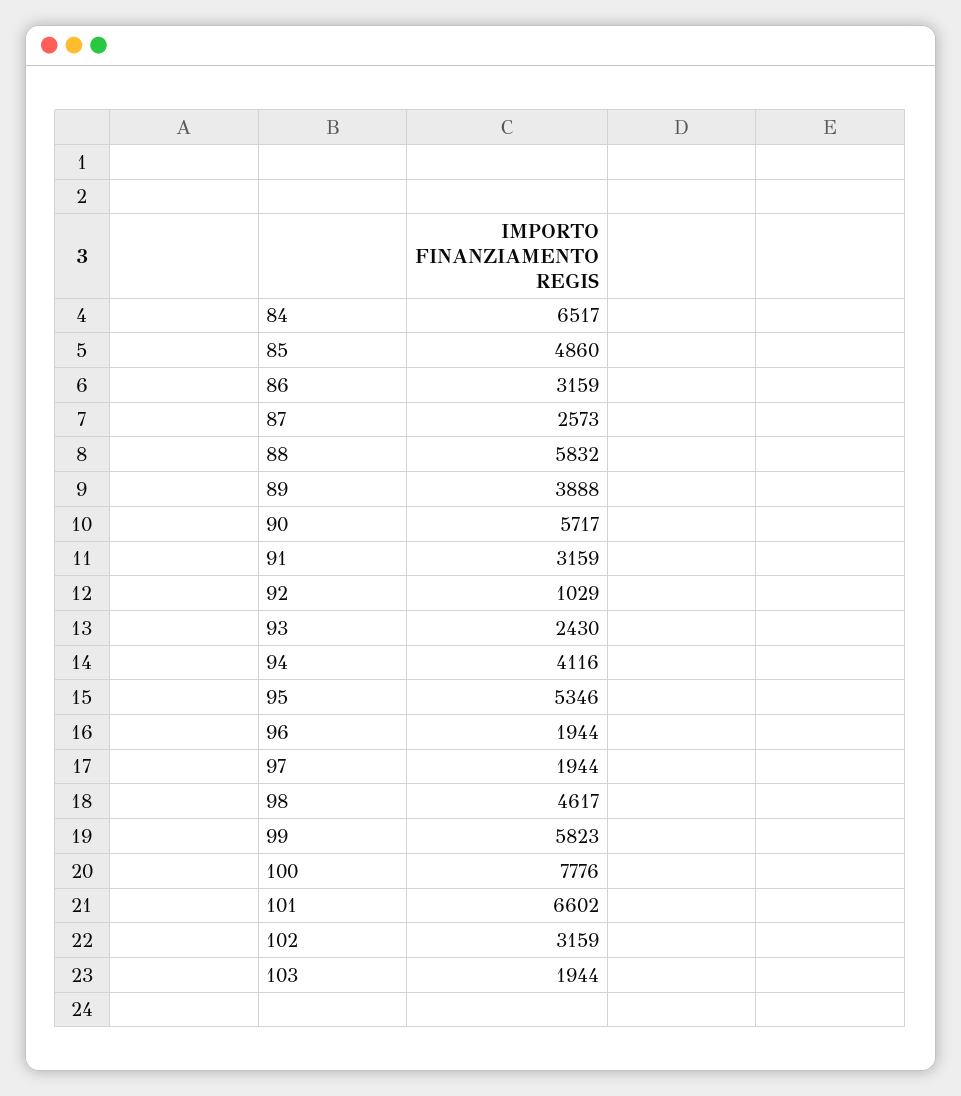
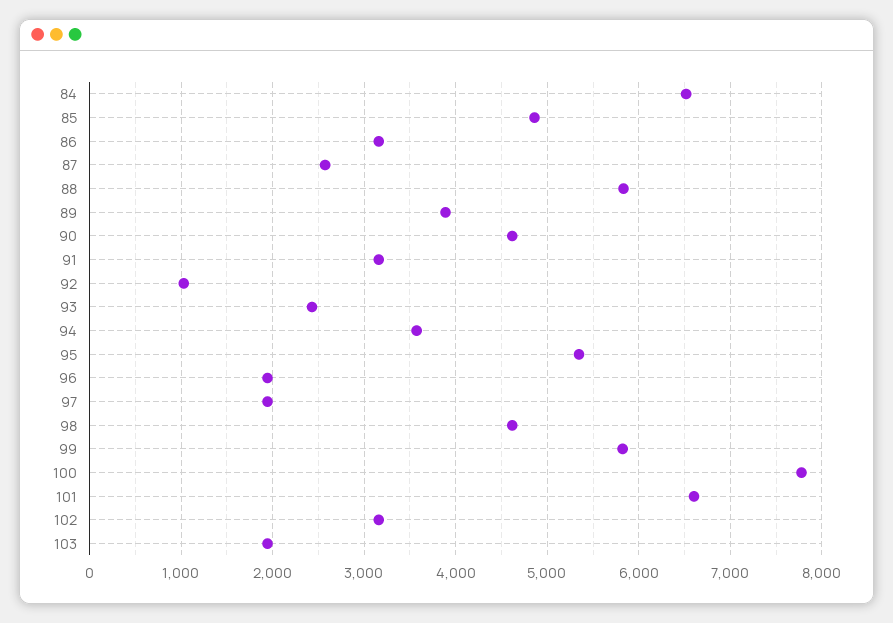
  {
    "84": 6517,
    "85": 4860,
    "86": 3159,
    "87": 2573,
    "88": 5832,
    "89": 3888,
-   "90": 5717,
+   "90": 4600,
    "91": 3159,
    "92": 1029,
    "93": 2430,
-   "94": 4116,
+   "94": 3600,
    "95": 5346,
    "96": 1944,
    "97": 1944,
    "98": 4617,
    "99": 5823,
    "100": 7776,
    "101": 6602,
    "102": 3159,
    "103": 1944
  }

